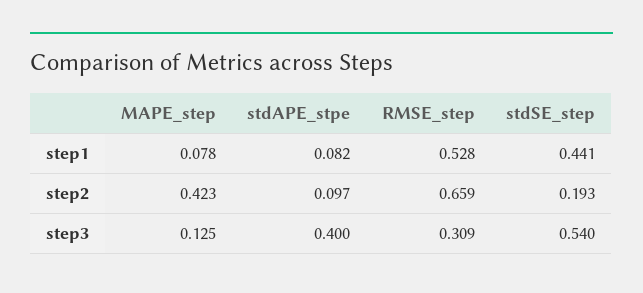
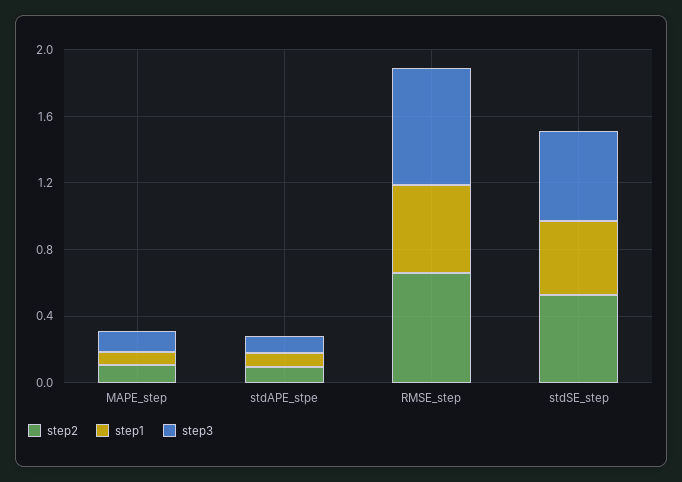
  {
    "step1": {
      "MAPE_step": 0.078,
      "stdAPE_stpe": 0.082,
      "RMSE_step": 0.528,
      "stdSE_step": 0.441
    },
    "step2": {
-     "MAPE_step": 0.423,
+     "MAPE_step": 0.1,
      "stdAPE_stpe": 0.097,
      "RMSE_step": 0.659,
-     "stdSE_step": 0.193
+     "stdSE_step": 0.5
    },
    "step3": {
      "MAPE_step": 0.125,
-     "stdAPE_stpe": 0.4,
+     "stdAPE_stpe": 0.1,
-     "RMSE_step": 0.309,
+     "RMSE_step": 0.7,
      "stdSE_step": 0.54
    }
  }

